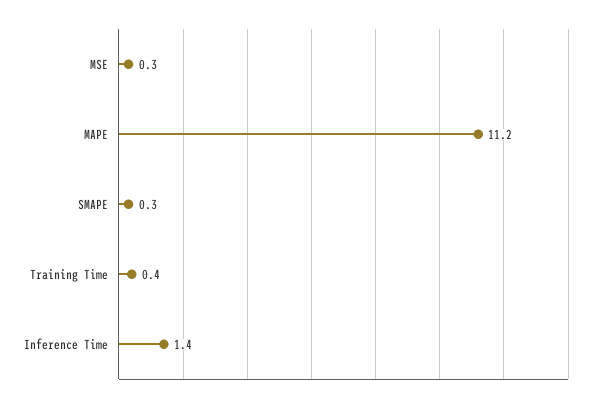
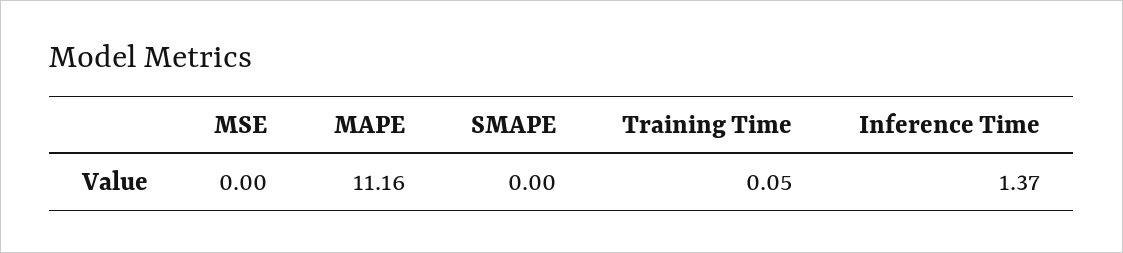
  {
-   "MSE": 0.3,
+   "MSE": 0,
    "MAPE": 11.16,
-   "SMAPE": 0.3,
+   "SMAPE": 0,
-   "Training Time": 0.4,
+   "Training Time": 0.05,
    "Inference Time": 1.37
  }

